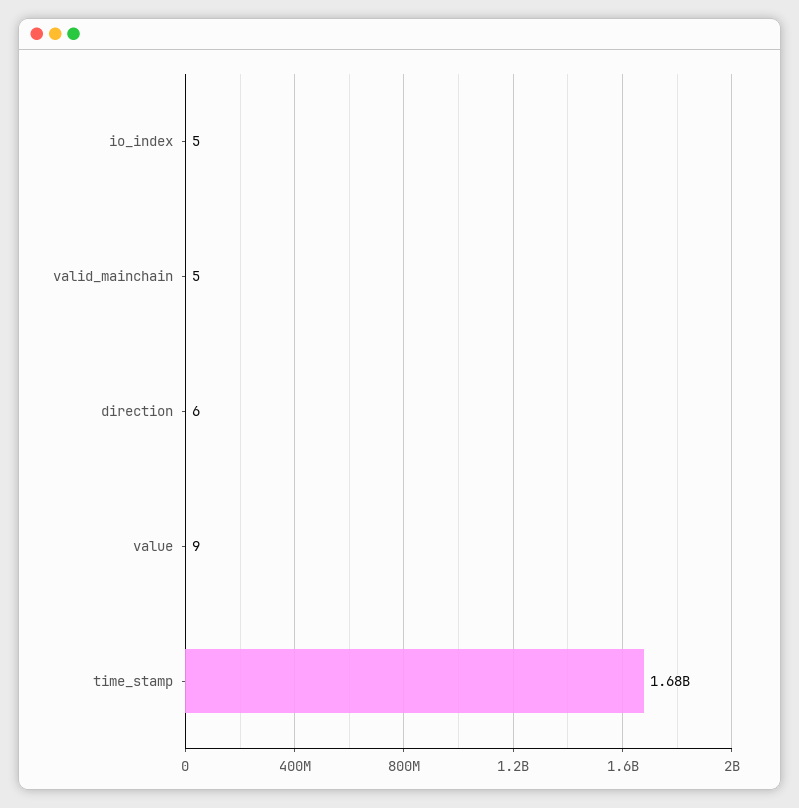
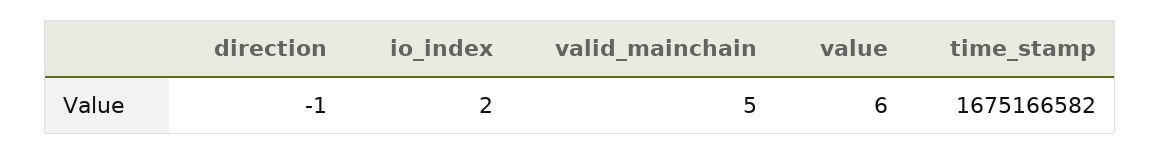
  {
-   "io_index": 5,
+   "io_index": 2,
    "valid_mainchain": 5,
-   "direction": 6,
+   "direction": -1,
-   "value": 9,
+   "value": 6,
    "time_stamp": 1675166582
  }

